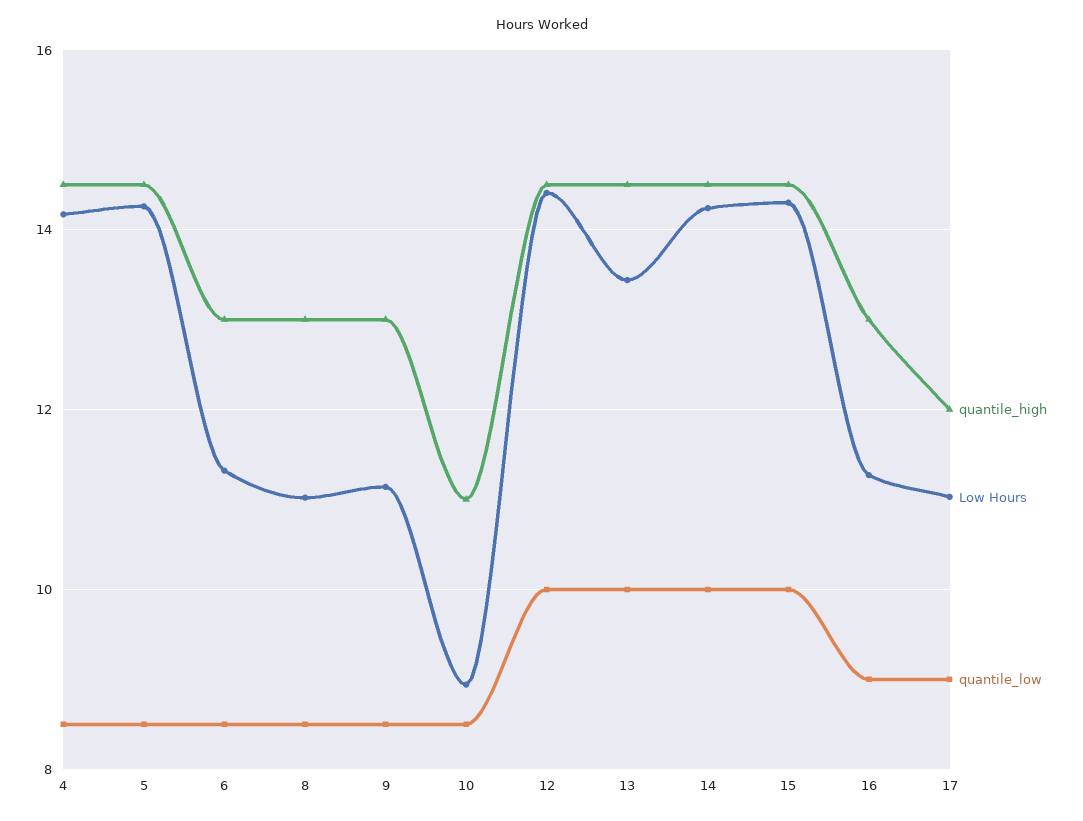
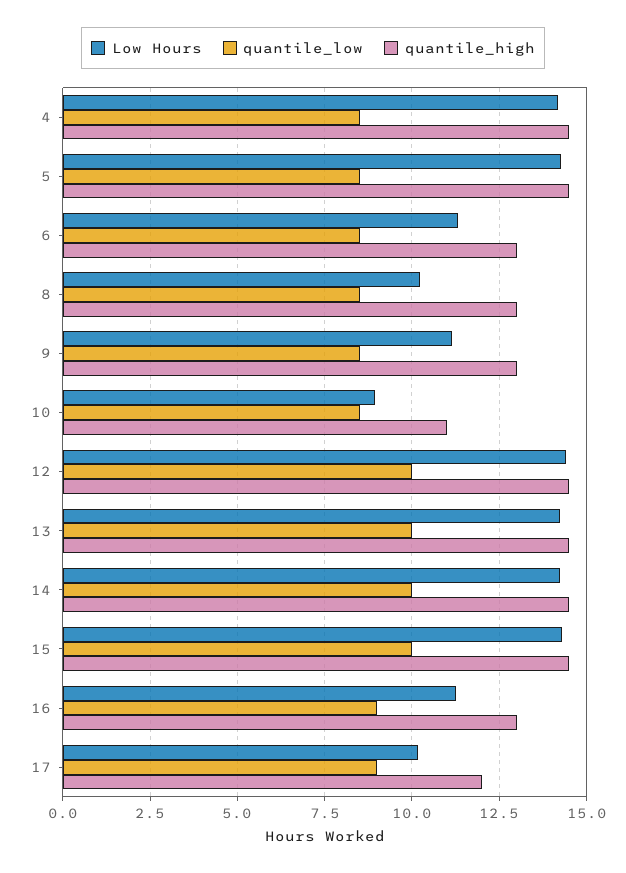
  {
    "quantile_high": {
      "4": 14.6,
      "5": 14.6,
      "6": 13,
      "8": 13,
      "9": 13,
      "10": 11,
      "12": 14.6,
      "13": 14.6,
      "14": 14.6,
      "15": 14.6,
      "16": 13,
      "17": 12
    },
    "Low Hours": {
      "4": 14.2,
      "5": 14.2,
      "6": 11.4,
-     "8": 11,
+     "8": 10.25,
      "9": 11.2,
      "10": 9,
      "12": 14.4,
-     "13": 13.4,
+     "13": 14.25,
      "14": 14.2,
      "15": 14.4,
      "16": 11.2,
-     "17": 11
+     "17": 10.25
    },
    "quantile_low": {
      "4": 8.6,
      "5": 8.6,
      "6": 8.6,
      "8": 8.6,
      "9": 8.6,
      "10": 8.6,
      "12": 10,
      "13": 10,
      "14": 10,
      "15": 10,
      "16": 9,
      "17": 9
    }
  }

